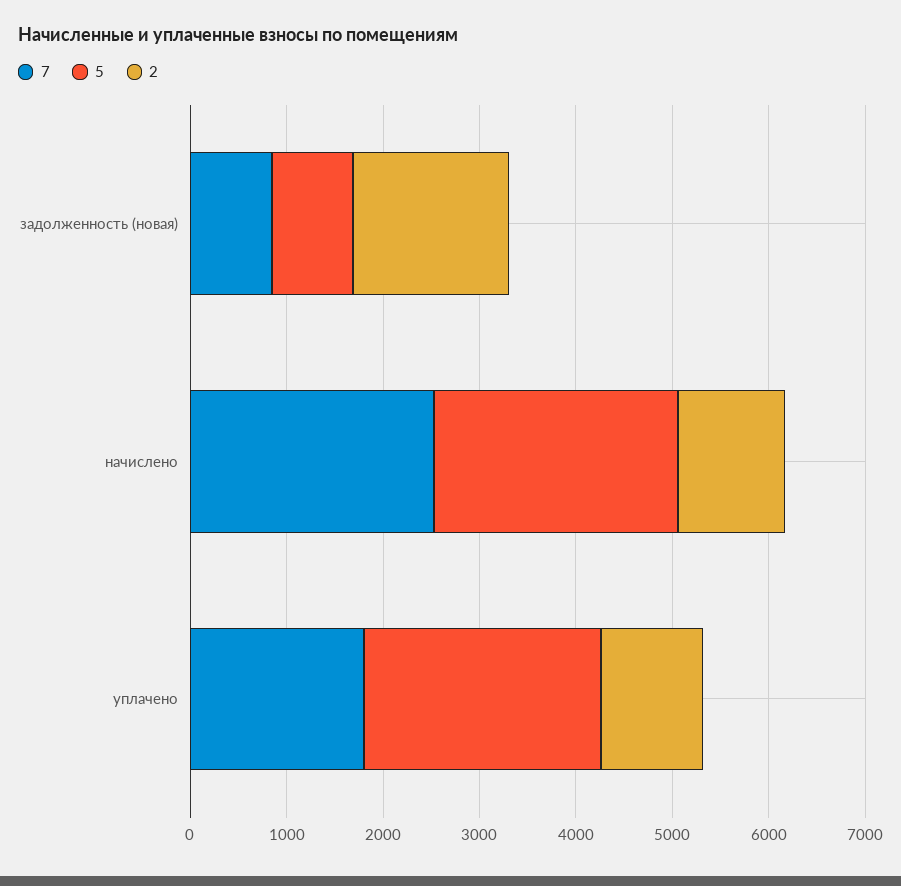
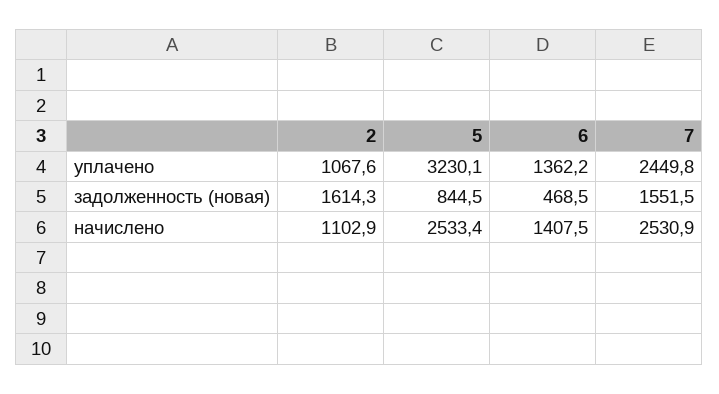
  {
    "7": {
-     "задолженность (новая)": 800,
+     "задолженность (новая)": 1551.5,
      "начислено": 2530.9,
-     "уплачено": 1800
+     "уплачено": 2449.8
    },
    "5": {
      "задолженность (новая)": 844.5,
      "начислено": 2533.4,
-     "уплачено": 2400
+     "уплачено": 3230.1
    },
    "2": {
      "задолженность (новая)": 1614.3,
      "начислено": 1102.9,
      "уплачено": 1067.6
-   }
+   },
+   "6": {
+     "уплачено": 1362.2,
+     "задолженность (новая)": 468.5,
+     "начислено": 1407.5
+   }
  }

